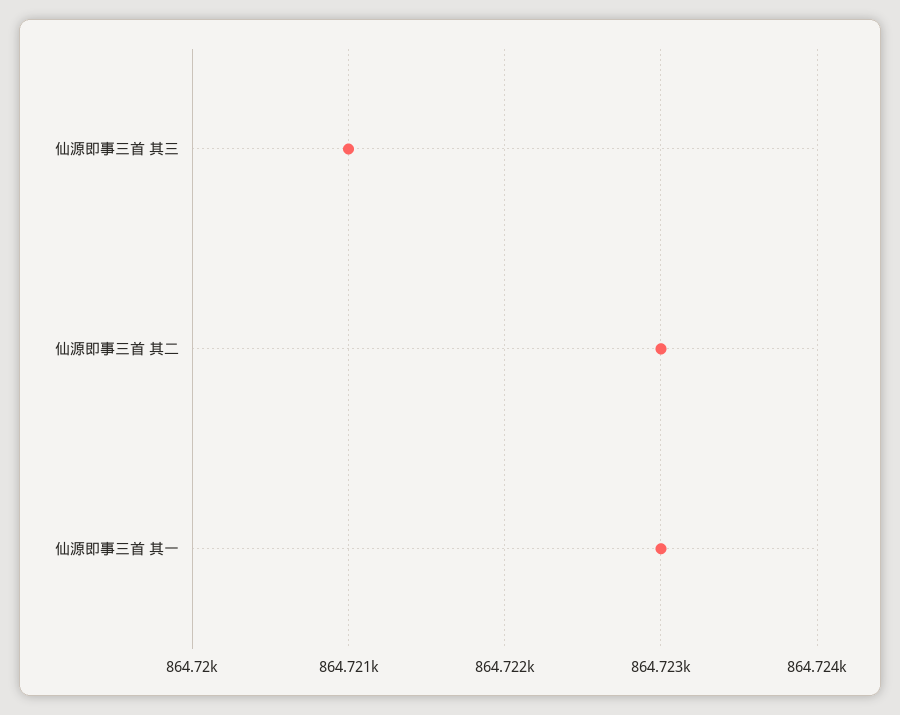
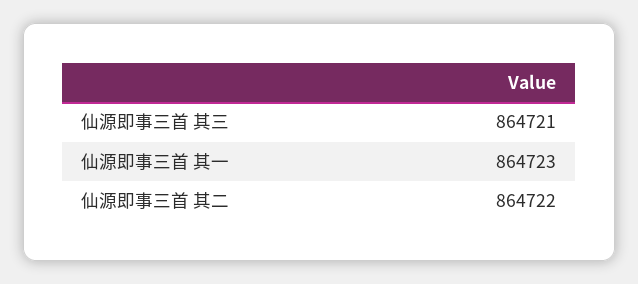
  {
    "仙源即事三首 其三": 864721,
-   "仙源即事三首 其二": 864723,
+   "仙源即事三首 其二": 864722,
    "仙源即事三首 其一": 864723
  }

